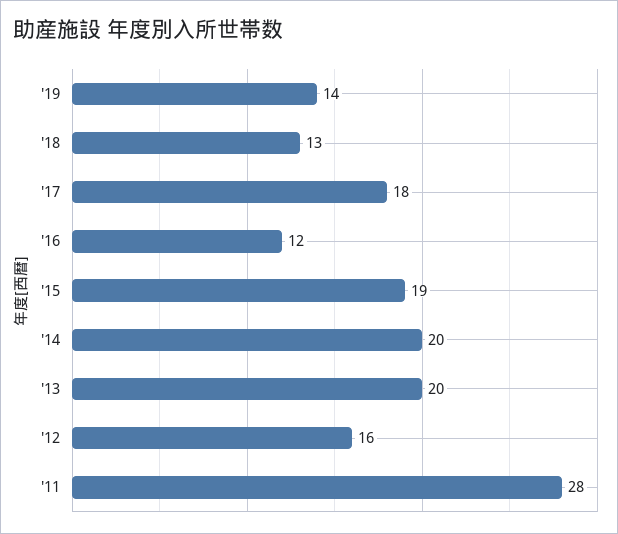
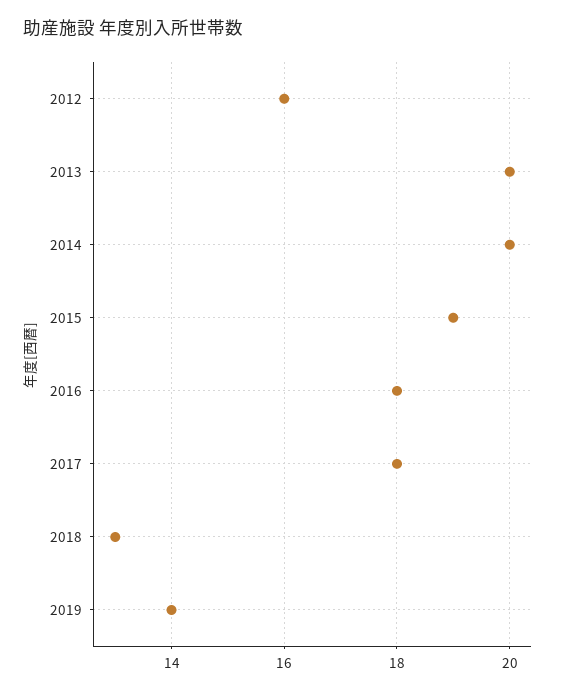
  {
    "'19": 14,
    "'18": 13,
    "'17": 18,
-   "'16": 12,
+   "'16": 18,
    "'15": 19,
    "'14": 20,
    "'13": 20,
-   "'12": 16,
+   "'12": 16
-   "'11": 28
  }

